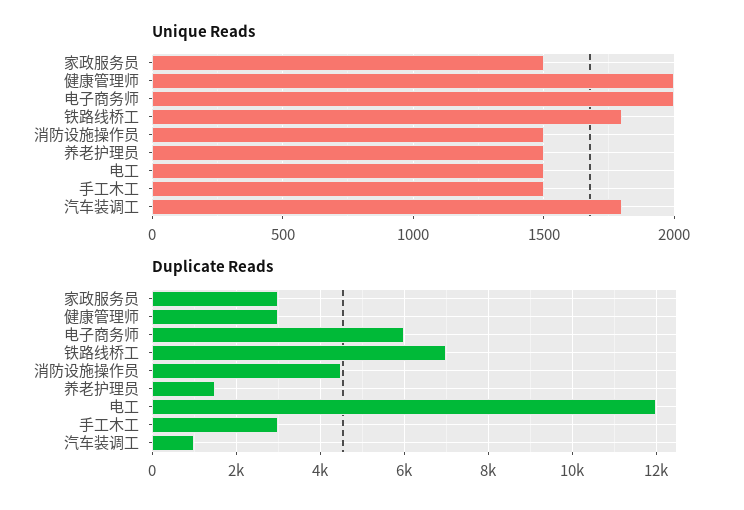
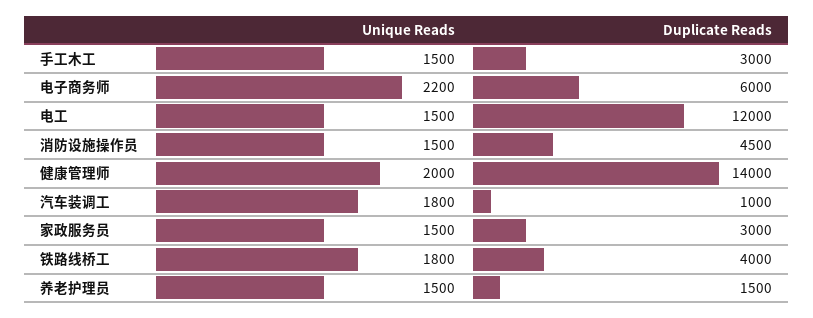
  {
    "Unique Reads": {
      "家政服务员": 1500,
      "健康管理师": 2000,
-     "电子商务师": 2000,
+     "电子商务师": 2200,
      "铁路线桥工": 1800,
      "消防设施操作员": 1500,
      "养老护理员": 1500,
      "电工": 1500,
      "手工木工": 1500,
      "汽车装调工": 1800
    },
    "Duplicate Reads": {
      "家政服务员": 3000,
-     "健康管理师": 3000,
+     "健康管理师": 14000,
      "电子商务师": 6000,
-     "铁路线桥工": 7000,
+     "铁路线桥工": 4000,
      "消防设施操作员": 4500,
      "养老护理员": 1500,
      "电工": 12000,
      "手工木工": 3000,
      "汽车装调工": 1000
    }
  }

